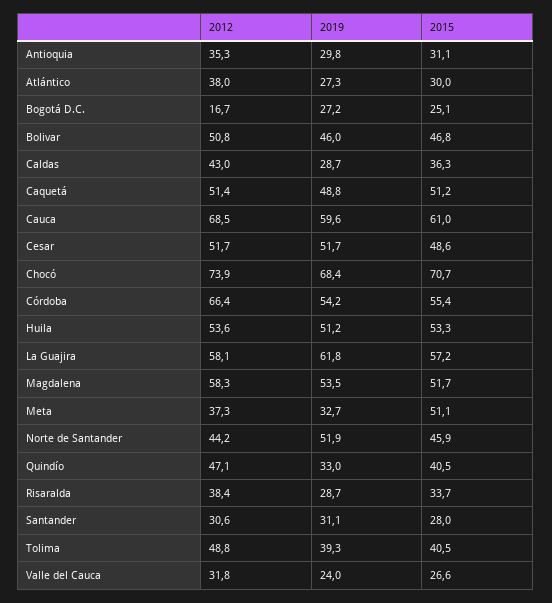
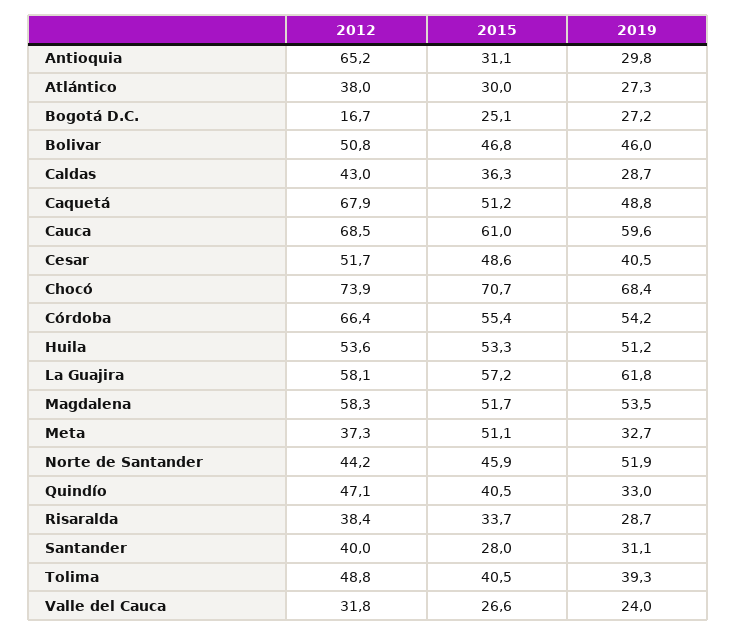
  {
    "2012": {
-     "Antioquia": 35.3,
+     "Antioquia": 65.2,
      "Atlántico": 38,
      "Bogotá D.C.": 16.7,
      "Bolivar": 50.8,
      "Caldas": 43,
-     "Caquetá": 51.4,
+     "Caquetá": 67.9,
      "Cauca": 68.5,
      "Cesar": 51.7,
      "Chocó": 73.9,
      "Córdoba": 66.4,
      "Huila": 53.6,
      "La Guajira": 58.1,
      "Magdalena": 58.3,
      "Meta": 37.3,
      "Norte de Santander": 44.2,
      "Quindío": 47.1,
      "Risaralda": 38.4,
-     "Santander": 30.6,
+     "Santander": 40,
      "Tolima": 48.8,
      "Valle del Cauca": 31.8
    },
    "2019": {
      "Antioquia": 29.8,
      "Atlántico": 27.3,
      "Bogotá D.C.": 27.2,
      "Bolivar": 46,
      "Caldas": 28.7,
      "Caquetá": 48.8,
      "Cauca": 59.6,
-     "Cesar": 51.7,
+     "Cesar": 40.5,
      "Chocó": 68.4,
      "Córdoba": 54.2,
      "Huila": 51.2,
      "La Guajira": 61.8,
      "Magdalena": 53.5,
      "Meta": 32.7,
      "Norte de Santander": 51.9,
      "Quindío": 33,
      "Risaralda": 28.7,
      "Santander": 31.1,
      "Tolima": 39.3,
      "Valle del Cauca": 24
    },
    "2015": {
      "Antioquia": 31.1,
      "Atlántico": 30,
      "Bogotá D.C.": 25.1,
      "Bolivar": 46.8,
      "Caldas": 36.3,
      "Caquetá": 51.2,
      "Cauca": 61,
      "Cesar": 48.6,
      "Chocó": 70.7,
      "Córdoba": 55.4,
      "Huila": 53.3,
      "La Guajira": 57.2,
      "Magdalena": 51.7,
      "Meta": 51.1,
      "Norte de Santander": 45.9,
      "Quindío": 40.5,
      "Risaralda": 33.7,
      "Santander": 28,
      "Tolima": 40.5,
      "Valle del Cauca": 26.6
    }
  }

